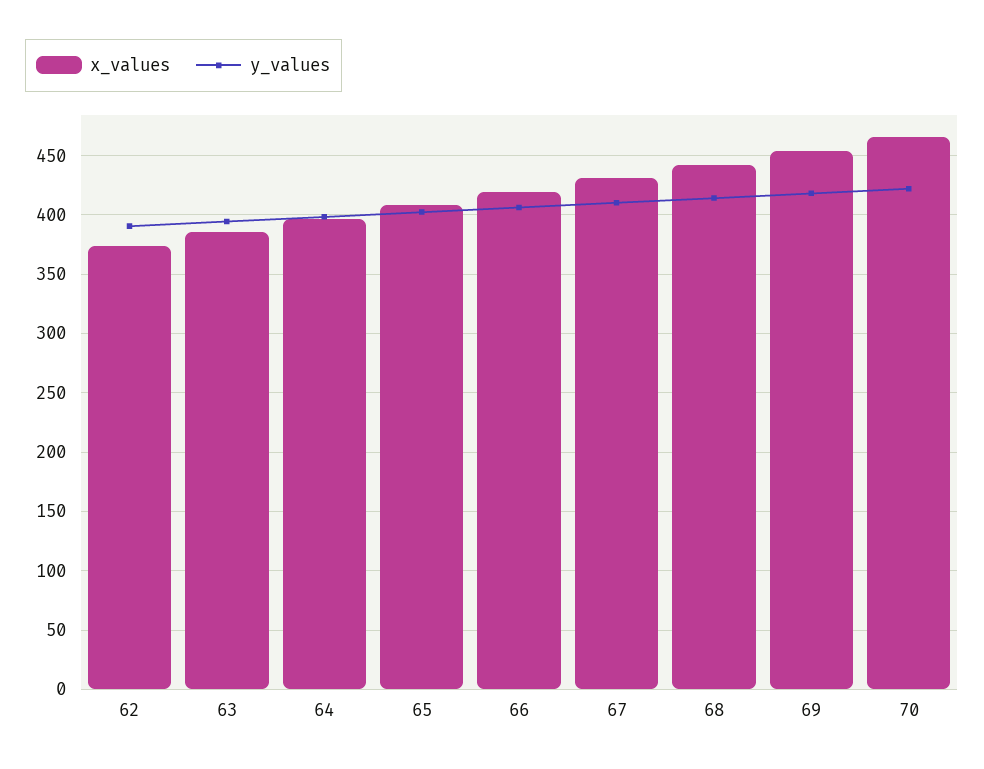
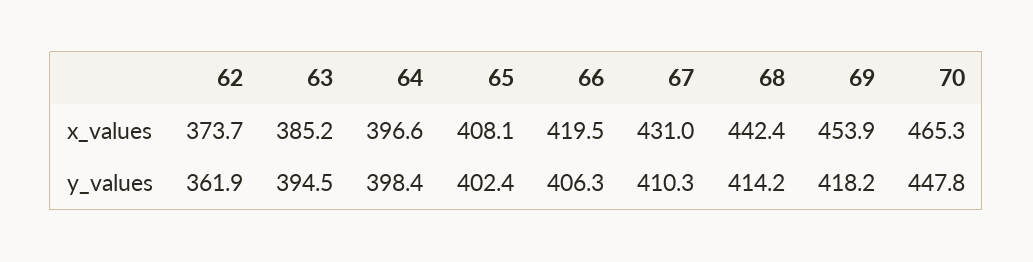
  {
    "x_values": {
      "62": 373.7,
      "63": 385.2,
      "64": 396.6,
      "65": 408.1,
      "66": 419.5,
      "67": 431,
      "68": 442.4,
      "69": 453.9,
      "70": 465.3
    },
    "y_values": {
-     "62": 390,
+     "62": 361.9,
      "63": 394.5,
      "64": 398.4,
      "65": 402.4,
      "66": 406.3,
      "67": 410.3,
      "68": 414.2,
      "69": 418.2,
-     "70": 420
+     "70": 447.8
    }
  }

